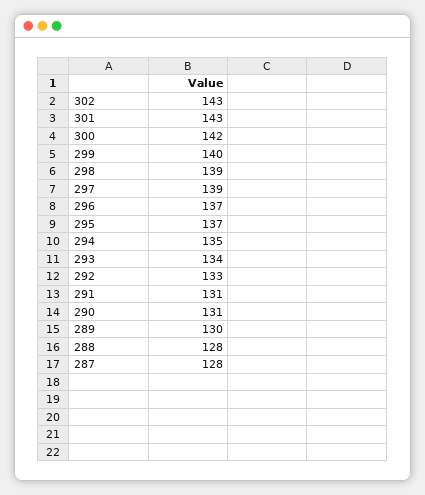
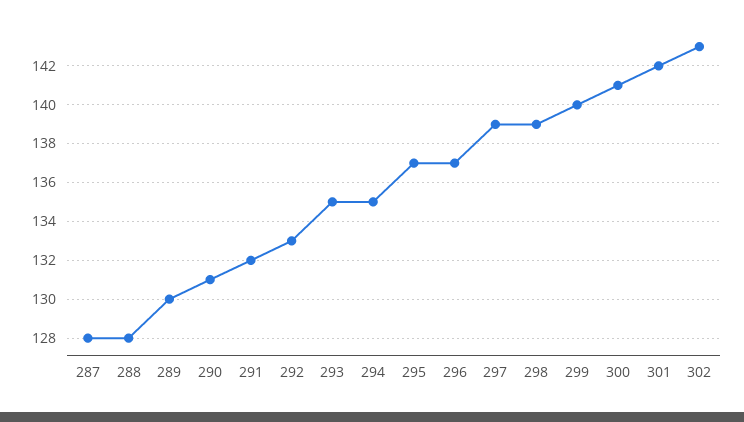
  {
    "302": 143,
-   "301": 143,
+   "301": 142,
-   "300": 142,
+   "300": 141,
    "299": 140,
    "298": 139,
    "297": 139,
    "296": 137,
    "295": 137,
    "294": 135,
-   "293": 134,
+   "293": 135,
    "292": 133,
-   "291": 131,
+   "291": 132,
    "290": 131,
    "289": 130,
    "288": 128,
    "287": 128
  }

